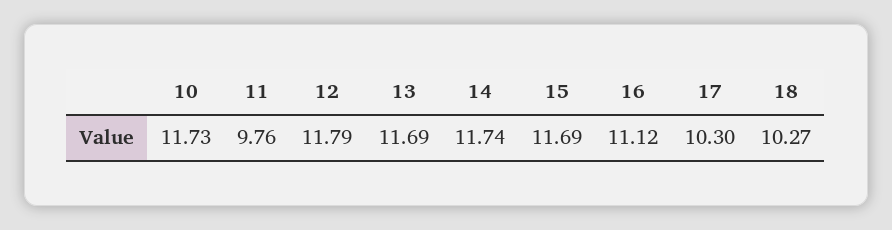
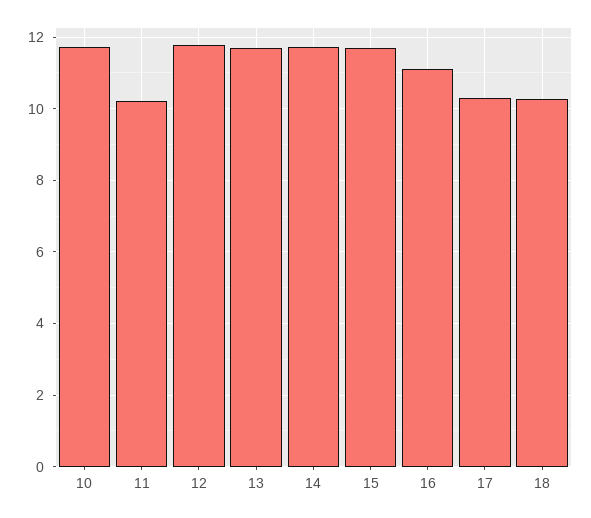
  {
    "10": 11.73,
-   "11": 9.76,
+   "11": 10.2,
    "12": 11.79,
    "13": 11.69,
    "14": 11.74,
    "15": 11.69,
    "16": 11.12,
    "17": 10.3,
    "18": 10.27
  }

